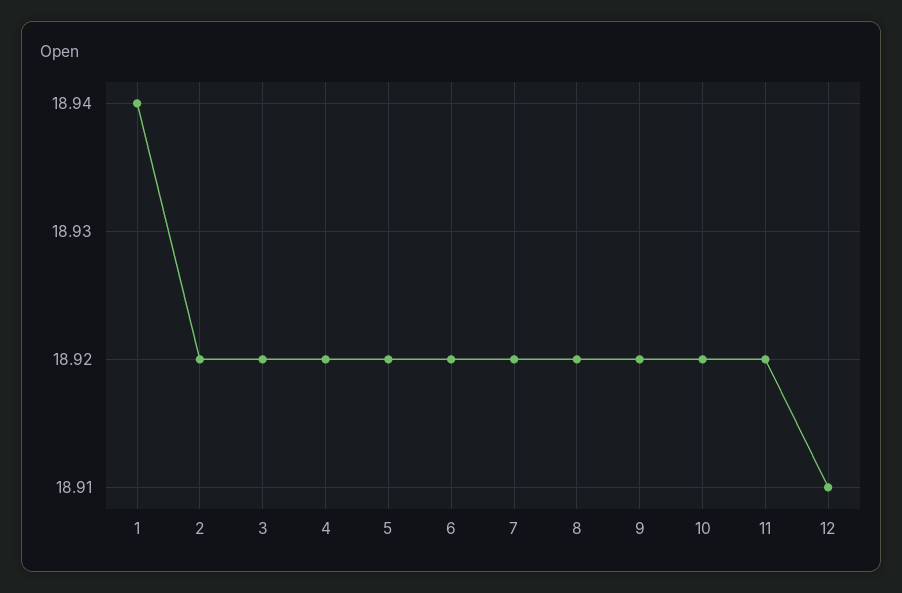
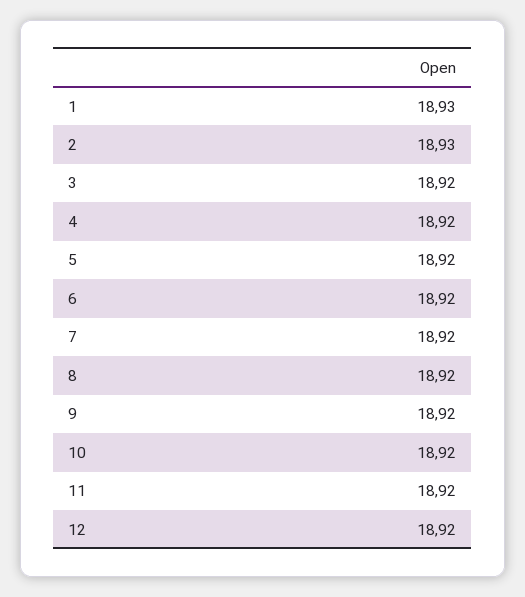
  {
-   "1": 18.94,
+   "1": 18.93,
-   "2": 18.92,
+   "2": 18.93,
    "3": 18.92,
    "4": 18.92,
    "5": 18.92,
    "6": 18.92,
    "7": 18.92,
    "8": 18.92,
    "9": 18.92,
    "10": 18.92,
    "11": 18.92,
-   "12": 18.91
+   "12": 18.92
  }

